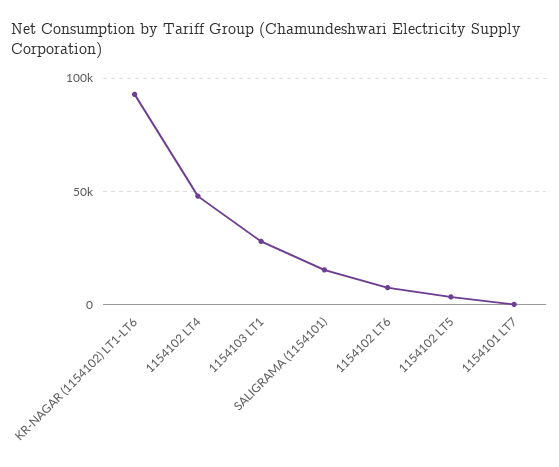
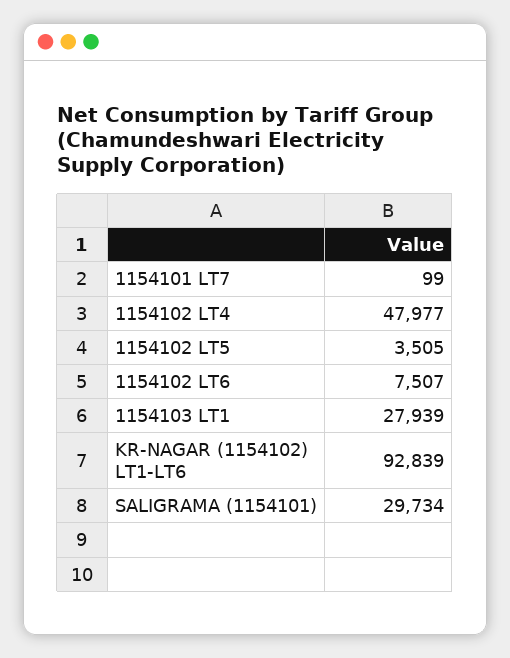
  {
    "KR-NAGAR (1154102) LT1-LT6": 92839,
    "1154102 LT4": 47977,
    "1154103 LT1": 27939,
-   "SALIGRAMA (1154101)": 15000,
+   "SALIGRAMA (1154101)": 29734,
    "1154102 LT6": 7507,
    "1154102 LT5": 3505,
    "1154101 LT7": 99
  }

